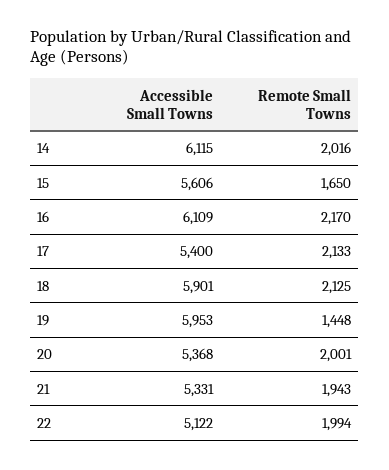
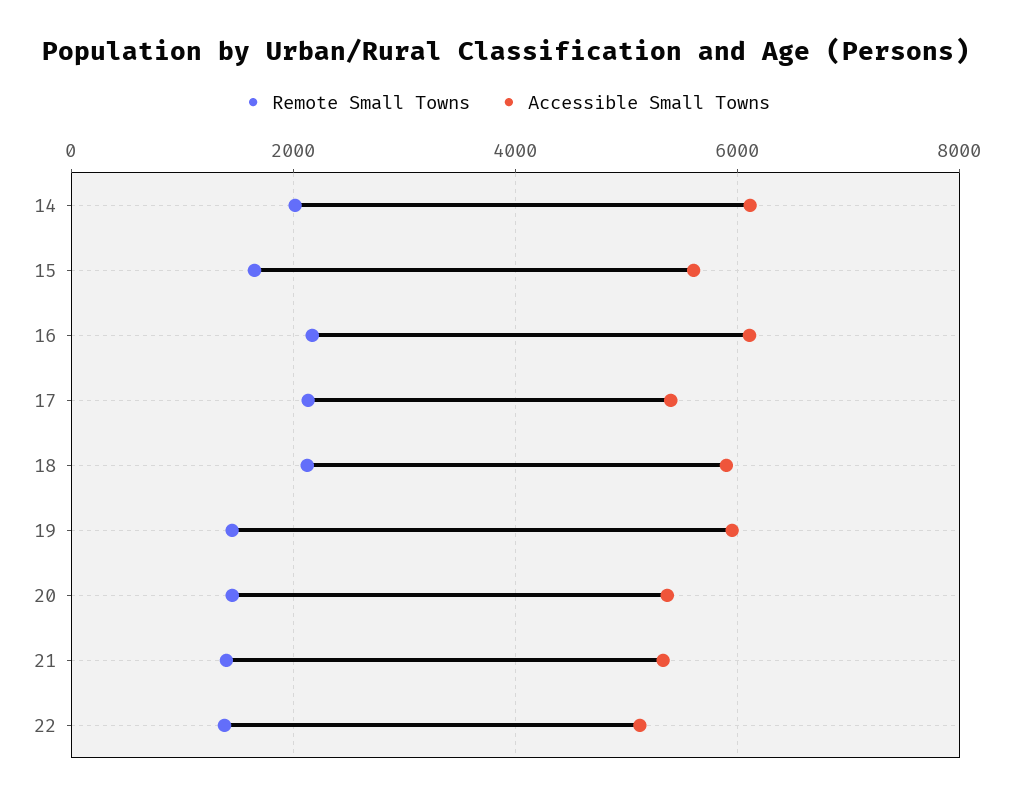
  {
    "Accessible Small Towns": {
      "14": 6115,
      "15": 5606,
      "16": 6109,
      "17": 5400,
      "18": 5901,
      "19": 5953,
      "20": 5368,
      "21": 5331,
      "22": 5122
    },
    "Remote Small Towns": {
      "14": 2016,
      "15": 1650,
      "16": 2170,
      "17": 2133,
      "18": 2125,
      "19": 1448,
-     "20": 2001,
+     "20": 1400,
-     "21": 1943,
+     "21": 1400,
-     "22": 1994
+     "22": 1400
    }
  }

